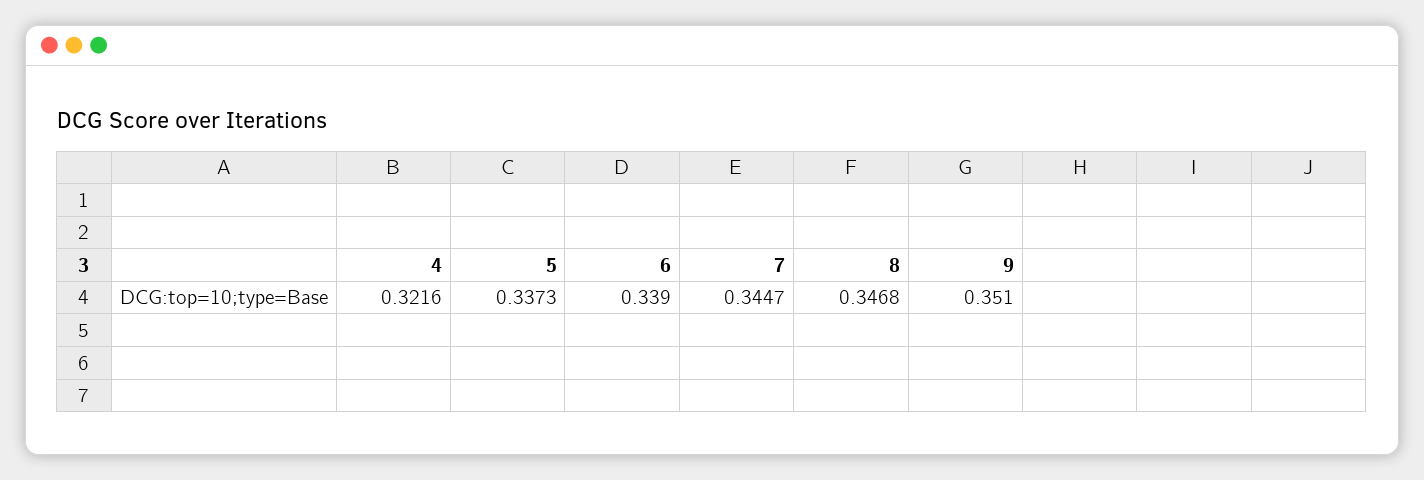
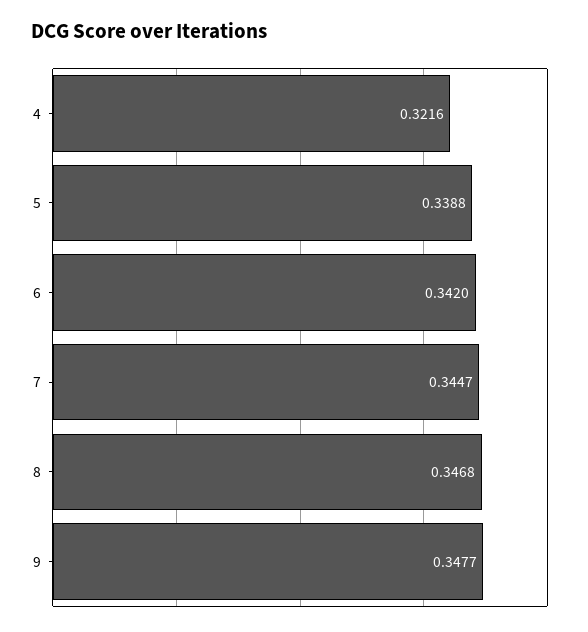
  {
    "4": 0.3216,
-   "5": 0.3373,
+   "5": 0.3388,
-   "6": 0.339,
+   "6": 0.342,
    "7": 0.3447,
    "8": 0.3468,
-   "9": 0.351
+   "9": 0.3477
  }

